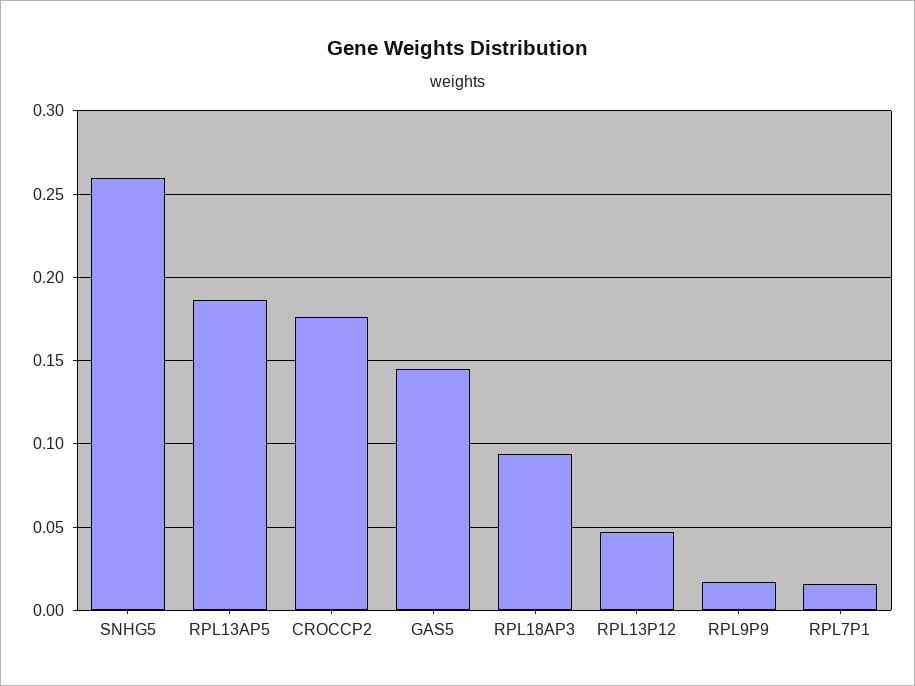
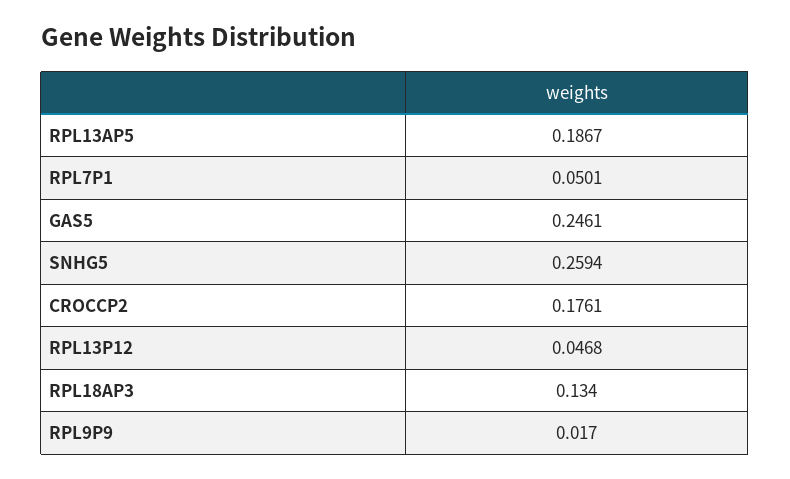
  {
    "SNHG5": 0.2594,
    "RPL13AP5": 0.1867,
    "CROCCP2": 0.1761,
-   "GAS5": 0.145,
+   "GAS5": 0.2461,
-   "RPL18AP3": 0.095,
+   "RPL18AP3": 0.134,
    "RPL13P12": 0.0468,
    "RPL9P9": 0.017,
-   "RPL7P1": 0.015
+   "RPL7P1": 0.0501
  }

